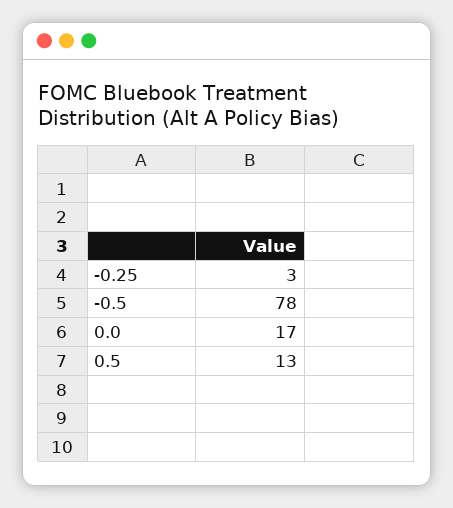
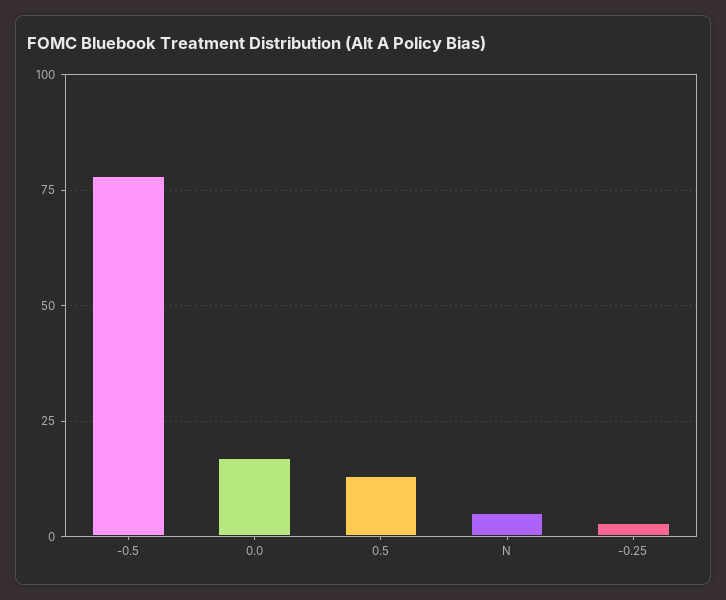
  {
    "-0.25": 3,
    "-0.5": 78,
    "0.0": 17,
-   "0.5": 13
+   "0.5": 13,
+   "N": 5
  }

